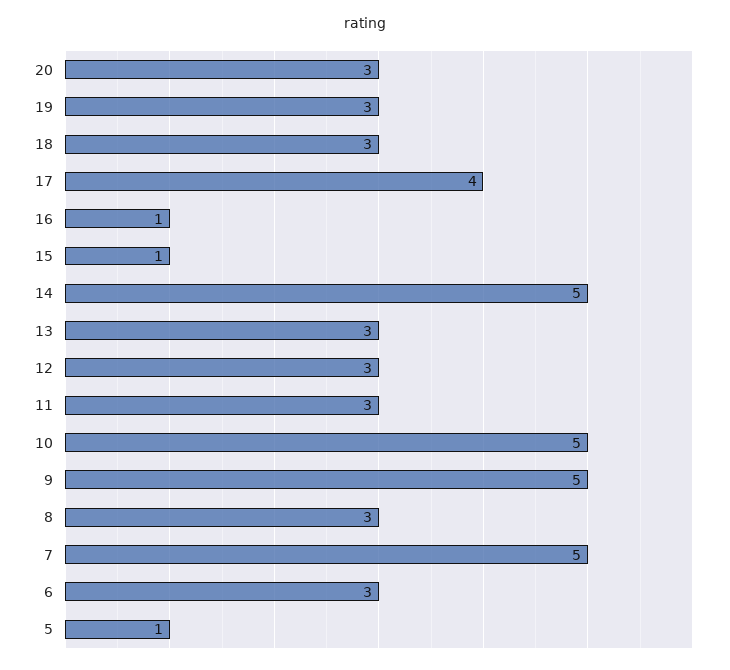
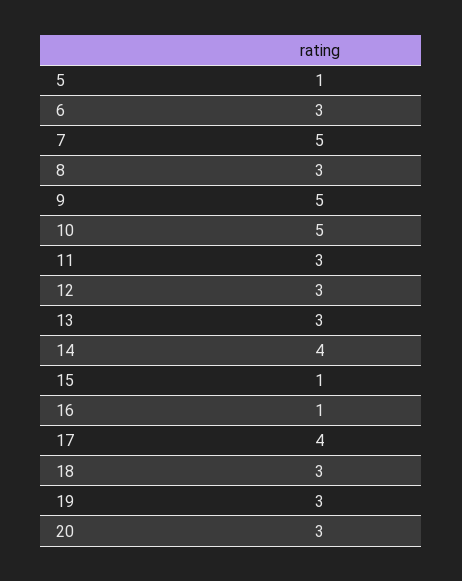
  {
    "20": 3,
    "19": 3,
    "18": 3,
    "17": 4,
    "16": 1,
    "15": 1,
-   "14": 5,
+   "14": 4,
    "13": 3,
    "12": 3,
    "11": 3,
    "10": 5,
    "9": 5,
    "8": 3,
    "7": 5,
    "6": 3,
    "5": 1
  }

